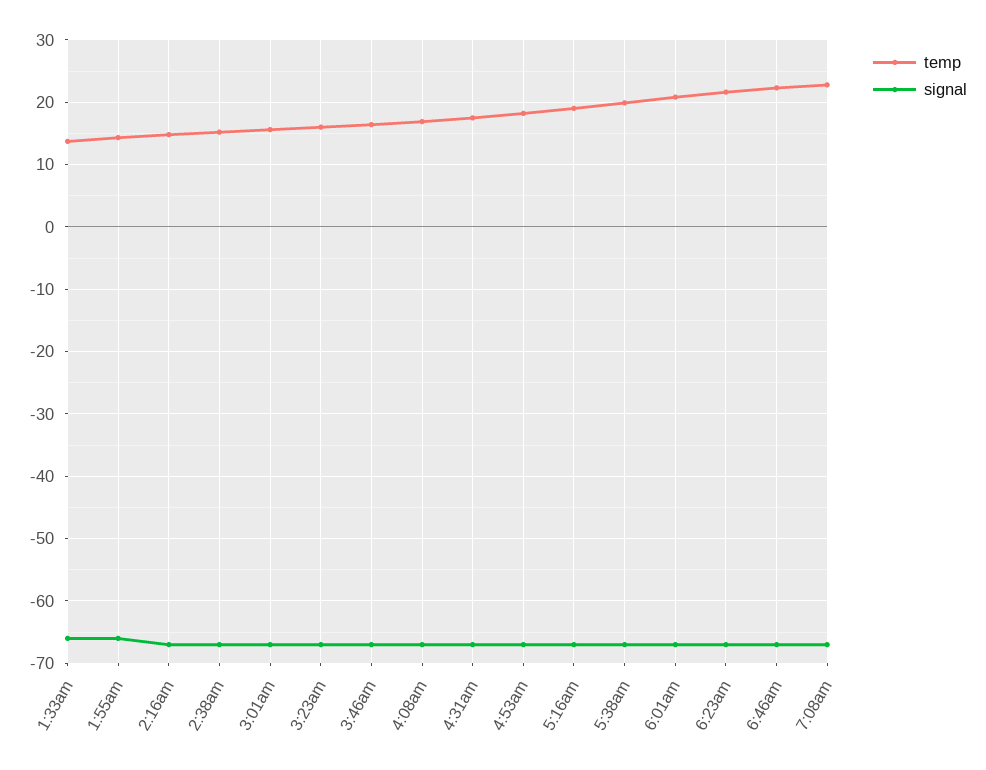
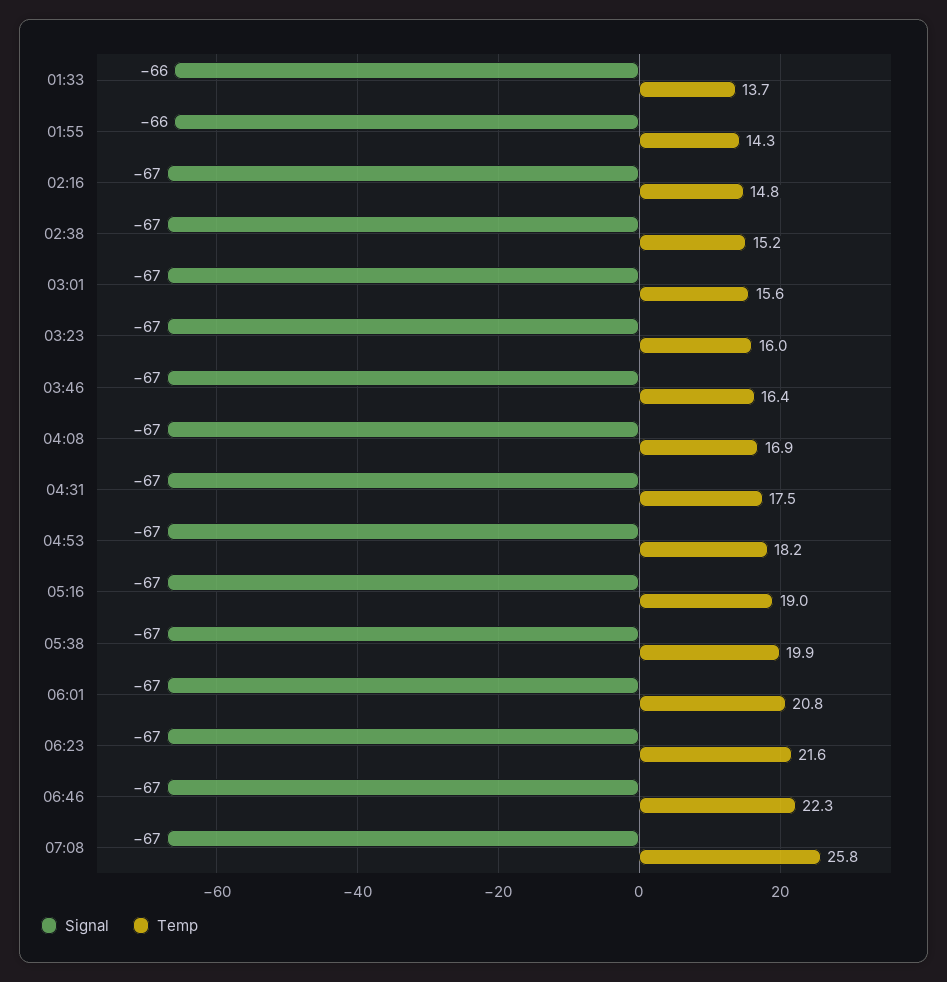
  {
    "temp": {
      "1:33am": 13.7,
      "1:55am": 14.3,
      "2:16am": 14.8,
      "2:38am": 15.2,
      "3:01am": 15.6,
      "3:23am": 16,
      "3:46am": 16.4,
      "4:08am": 16.9,
      "4:31am": 17.5,
      "4:53am": 18.2,
      "5:16am": 19,
      "5:38am": 19.9,
      "6:01am": 20.8,
      "6:23am": 21.6,
      "6:46am": 22.3,
-     "7:08am": 23
+     "7:08am": 25.8
    },
    "signal": {
      "1:33am": -66,
      "1:55am": -66,
      "2:16am": -67,
      "2:38am": -67,
      "3:01am": -67,
      "3:23am": -67,
      "3:46am": -67,
      "4:08am": -67,
      "4:31am": -67,
      "4:53am": -67,
      "5:16am": -67,
      "5:38am": -67,
      "6:01am": -67,
      "6:23am": -67,
      "6:46am": -67,
      "7:08am": -67
    }
  }

